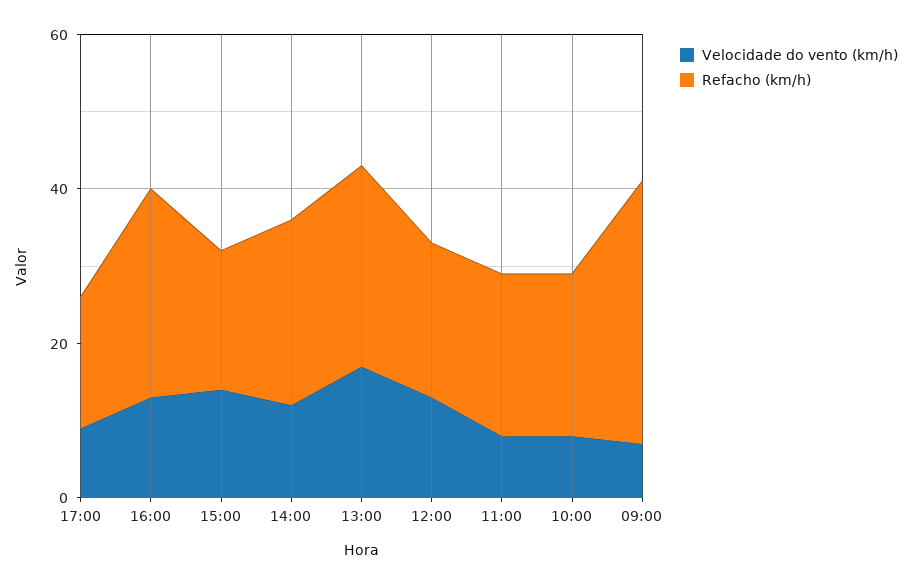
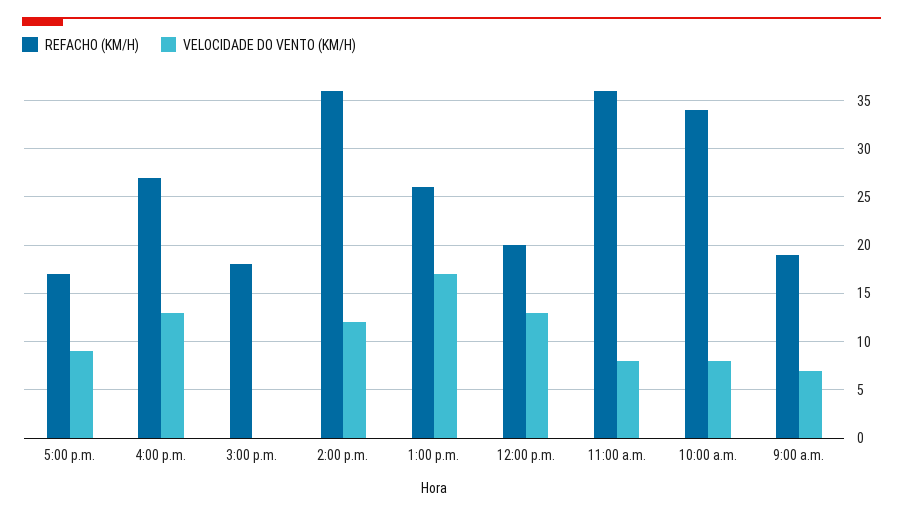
  {
    "Velocidade do vento (km/h)": {
      "17:00": 9,
      "16:00": 13,
-     "15:00": 15,
+     "15:00": 0,
      "14:00": 12,
      "13:00": 17,
      "12:00": 13,
      "11:00": 8,
      "10:00": 8,
      "09:00": 7
    },
    "Refacho (km/h)": {
      "17:00": 17,
      "16:00": 27,
      "15:00": 18,
-     "14:00": 25,
+     "14:00": 36,
      "13:00": 26,
      "12:00": 20,
-     "11:00": 20,
+     "11:00": 36,
-     "10:00": 20,
+     "10:00": 34,
-     "09:00": 35
+     "09:00": 19
    }
  }

